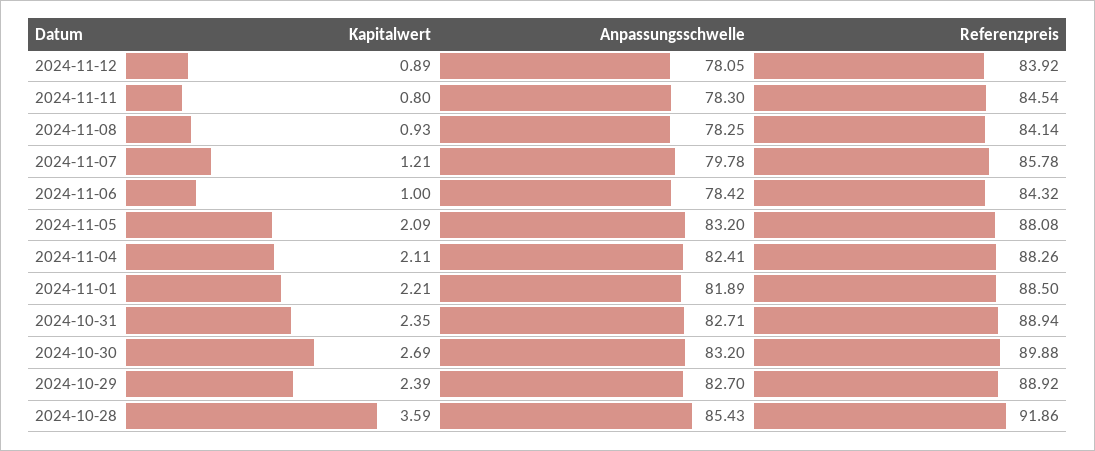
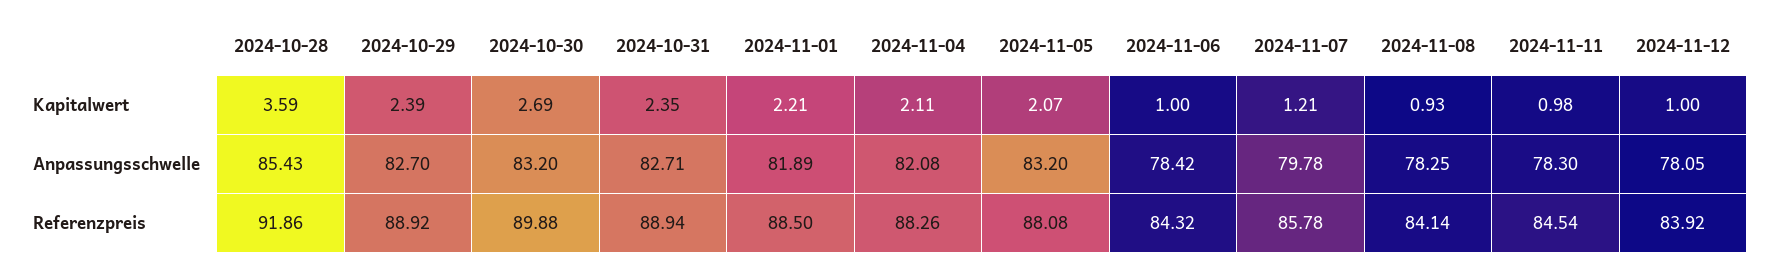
  {
    "Kapitalwert": {
-     "2024-11-12": 0.89,
+     "2024-11-12": 1,
-     "2024-11-11": 0.8,
+     "2024-11-11": 0.98,
      "2024-11-08": 0.93,
      "2024-11-07": 1.21,
      "2024-11-06": 1,
-     "2024-11-05": 2.09,
+     "2024-11-05": 2.07,
      "2024-11-04": 2.11,
      "2024-11-01": 2.21,
      "2024-10-31": 2.35,
      "2024-10-30": 2.69,
      "2024-10-29": 2.39,
      "2024-10-28": 3.59
    },
    "Anpassungsschwelle": {
      "2024-11-12": 78.05,
      "2024-11-11": 78.3,
      "2024-11-08": 78.25,
      "2024-11-07": 79.78,
      "2024-11-06": 78.42,
      "2024-11-05": 83.2,
-     "2024-11-04": 82.41,
+     "2024-11-04": 82.08,
      "2024-11-01": 81.89,
      "2024-10-31": 82.71,
      "2024-10-30": 83.2,
      "2024-10-29": 82.7,
      "2024-10-28": 85.43
    },
    "Referenzpreis": {
      "2024-11-12": 83.92,
      "2024-11-11": 84.54,
      "2024-11-08": 84.14,
      "2024-11-07": 85.78,
      "2024-11-06": 84.32,
      "2024-11-05": 88.08,
      "2024-11-04": 88.26,
      "2024-11-01": 88.5,
      "2024-10-31": 88.94,
      "2024-10-30": 89.88,
      "2024-10-29": 88.92,
      "2024-10-28": 91.86
    }
  }

